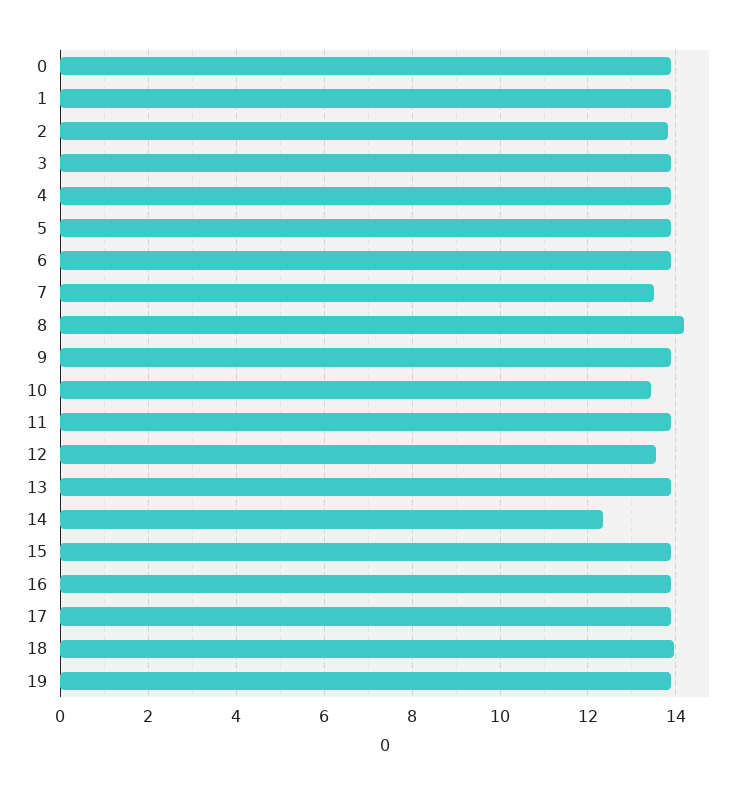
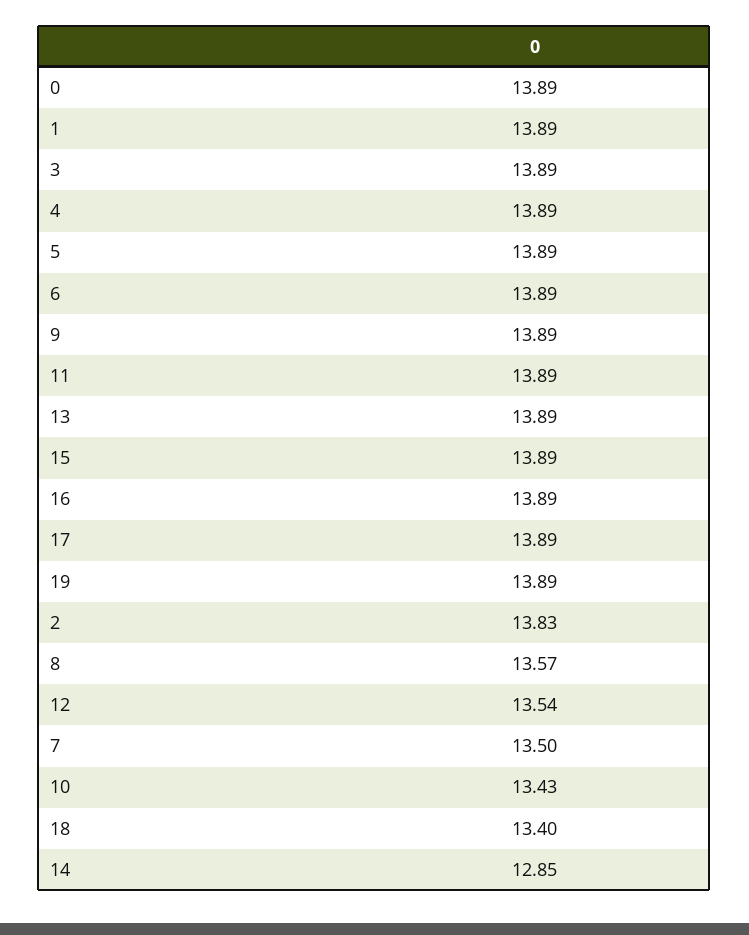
  {
    "0": 13.89,
    "1": 13.89,
    "2": 13.83,
    "3": 13.89,
    "4": 13.89,
    "5": 13.89,
    "6": 13.89,
    "7": 13.5,
-   "8": 14.2,
+   "8": 13.57,
    "9": 13.89,
    "10": 13.43,
    "11": 13.89,
    "12": 13.54,
    "13": 13.89,
-   "14": 12.4,
+   "14": 12.85,
    "15": 13.89,
    "16": 13.89,
    "17": 13.89,
-   "18": 14,
+   "18": 13.4,
    "19": 13.89
  }

